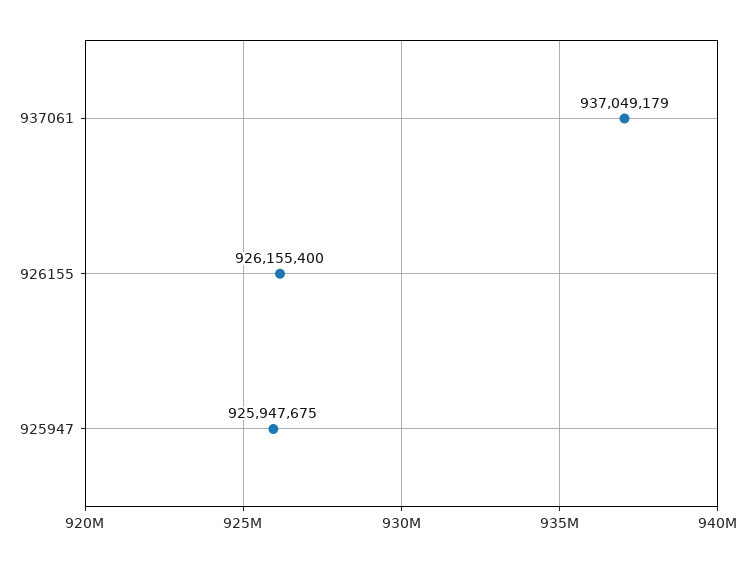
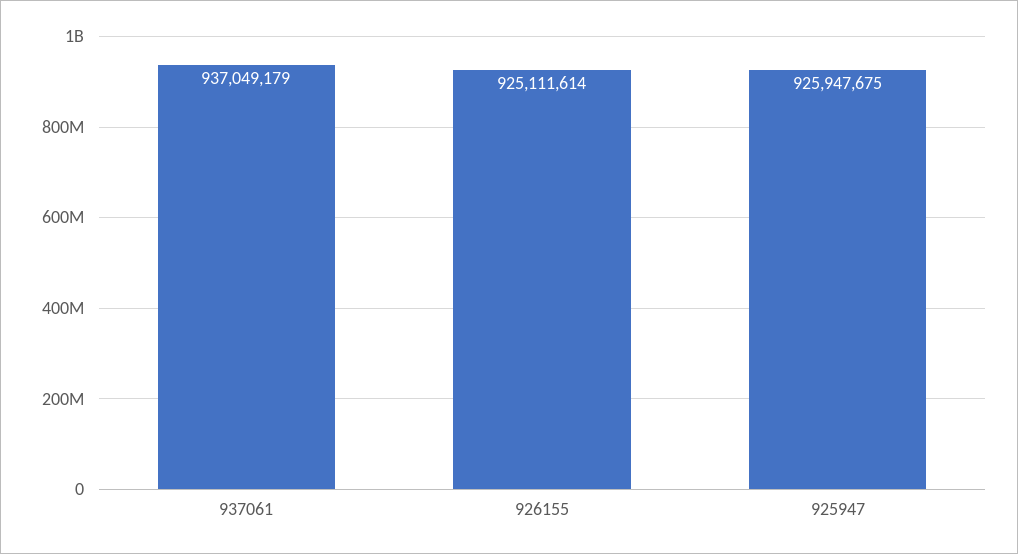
  {
    "937061": 937049179,
-   "926155": 926155400,
+   "926155": 925111614,
    "925947": 925947675
  }

